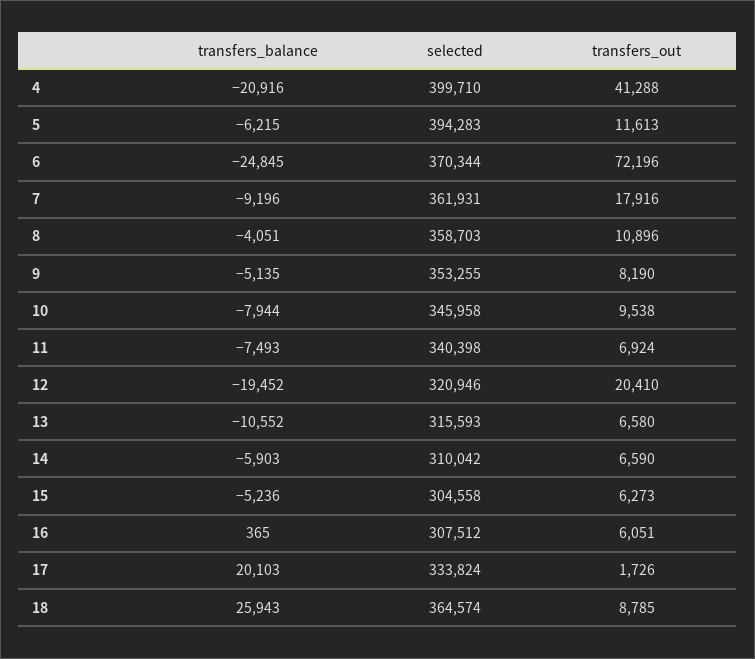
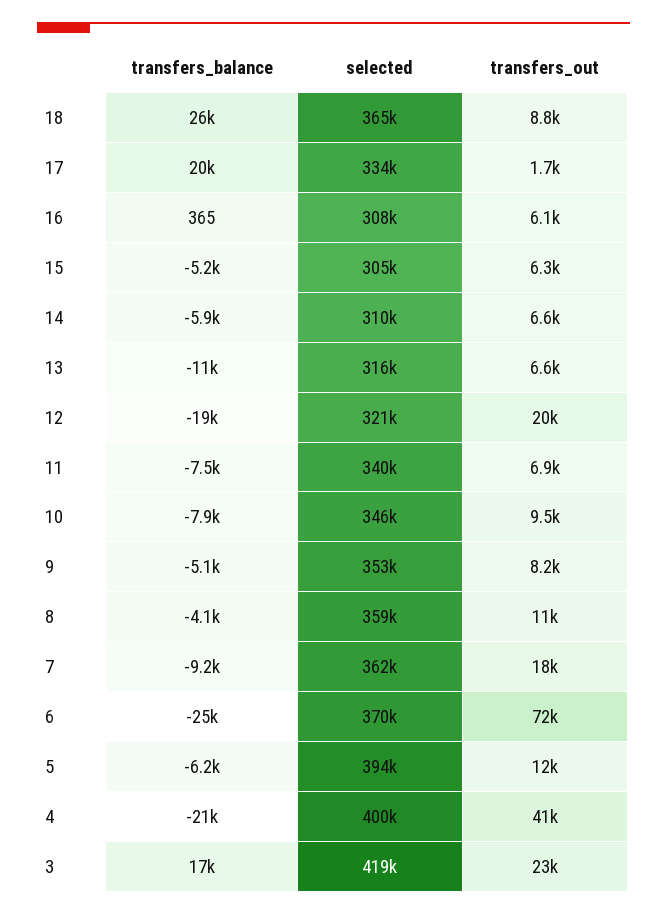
  {
    "transfers_balance": {
      "4": -20916,
      "5": -6215,
      "6": -24845,
      "7": -9196,
      "8": -4051,
      "9": -5135,
      "10": -7944,
      "11": -7493,
      "12": -19452,
      "13": -10552,
      "14": -5903,
      "15": -5236,
      "16": 365,
      "17": 20103,
-     "18": 25943
+     "18": 25943,
+     "3": 17000
    },
    "selected": {
      "4": 399710,
      "5": 394283,
      "6": 370344,
      "7": 361931,
      "8": 358703,
      "9": 353255,
      "10": 345958,
      "11": 340398,
      "12": 320946,
      "13": 315593,
      "14": 310042,
      "15": 304558,
      "16": 307512,
      "17": 333824,
-     "18": 364574
+     "18": 364574,
+     "3": 419000
    },
    "transfers_out": {
      "4": 41288,
      "5": 11613,
      "6": 72196,
      "7": 17916,
      "8": 10896,
      "9": 8190,
      "10": 9538,
      "11": 6924,
      "12": 20410,
      "13": 6580,
      "14": 6590,
      "15": 6273,
      "16": 6051,
      "17": 1726,
-     "18": 8785
+     "18": 8785,
+     "3": 23000
    }
  }

